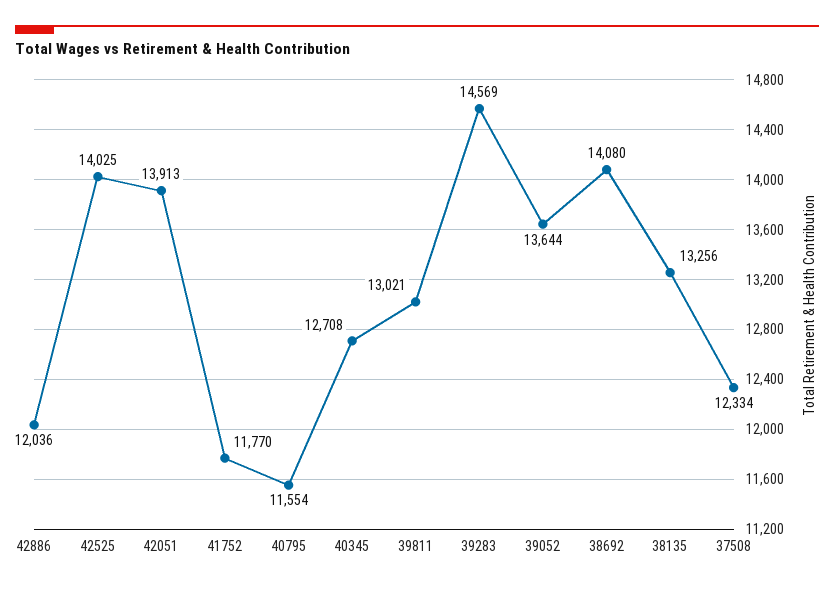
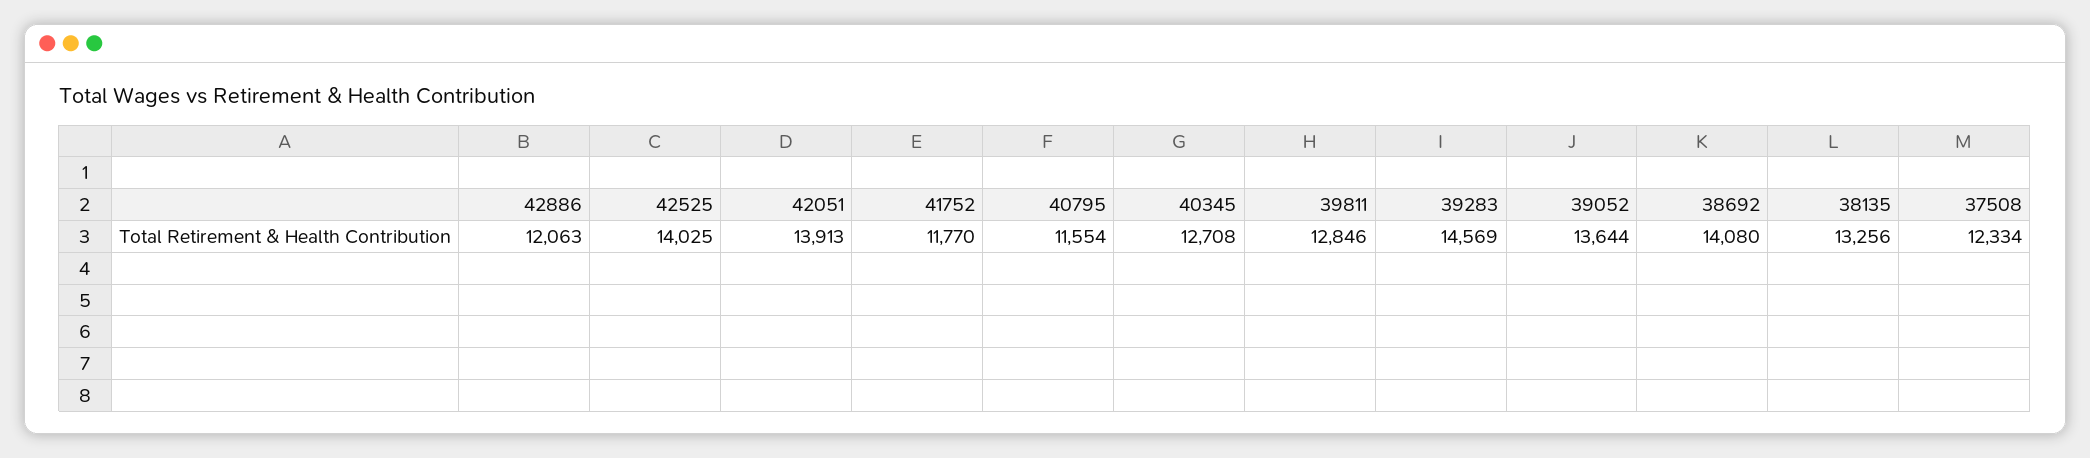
  {
-   "42886": 12036,
+   "42886": 12063,
    "42525": 14025,
    "42051": 13913,
    "41752": 11770,
    "40795": 11554,
    "40345": 12708,
-   "39811": 13021,
+   "39811": 12846,
    "39283": 14569,
    "39052": 13644,
    "38692": 14080,
    "38135": 13256,
    "37508": 12334
  }

